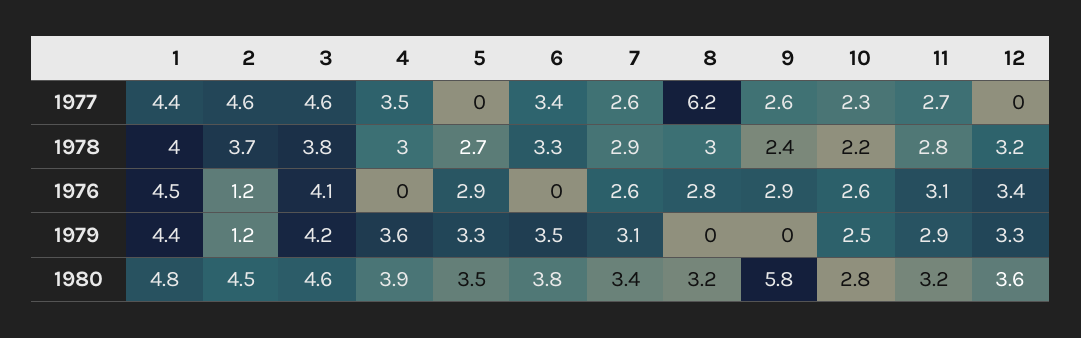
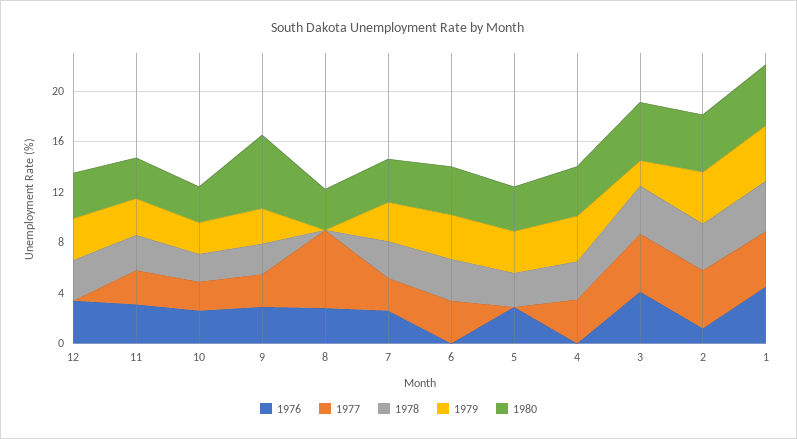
  {
    "1977": {
      "1": 4.4,
      "2": 4.6,
      "3": 4.6,
      "4": 3.5,
      "5": 0,
      "6": 3.4,
      "7": 2.6,
      "8": 6.2,
      "9": 2.6,
      "10": 2.3,
      "11": 2.7,
      "12": 0
    },
    "1978": {
      "1": 4,
      "2": 3.7,
      "3": 3.8,
      "4": 3,
      "5": 2.7,
      "6": 3.3,
      "7": 2.9,
-     "8": 3,
+     "8": 0,
      "9": 2.4,
      "10": 2.2,
      "11": 2.8,
      "12": 3.2
    },
    "1976": {
      "1": 4.5,
      "2": 1.2,
      "3": 4.1,
      "4": 0,
      "5": 2.9,
      "6": 0,
      "7": 2.6,
      "8": 2.8,
      "9": 2.9,
      "10": 2.6,
      "11": 3.1,
      "12": 3.4
    },
    "1979": {
      "1": 4.4,
-     "2": 1.2,
+     "2": 4,
-     "3": 4.2,
+     "3": 2,
      "4": 3.6,
      "5": 3.3,
      "6": 3.5,
      "7": 3.1,
      "8": 0,
-     "9": 0,
+     "9": 3,
      "10": 2.5,
      "11": 2.9,
      "12": 3.3
    },
    "1980": {
      "1": 4.8,
      "2": 4.5,
      "3": 4.6,
      "4": 3.9,
      "5": 3.5,
      "6": 3.8,
      "7": 3.4,
      "8": 3.2,
      "9": 5.8,
      "10": 2.8,
      "11": 3.2,
      "12": 3.6
    }
  }

